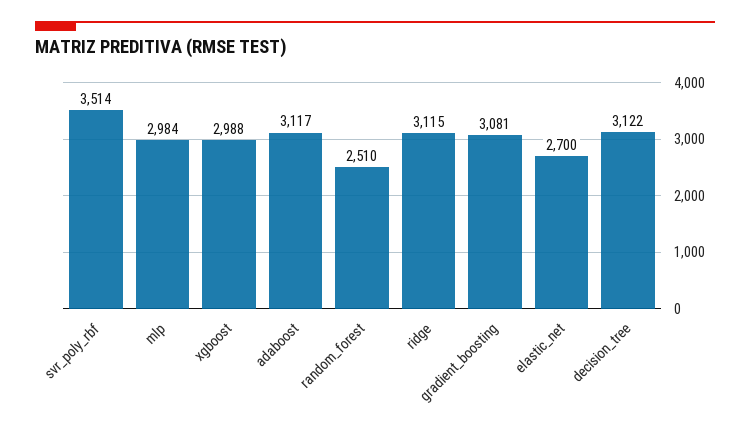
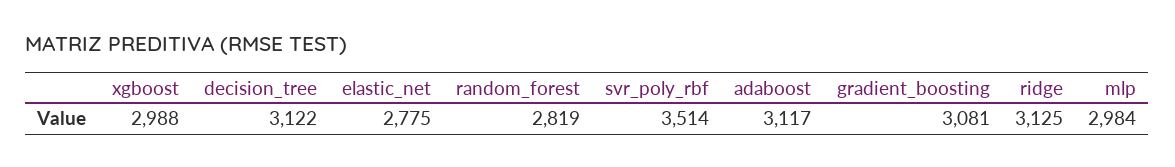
  {
    "svr_poly_rbf": 3514,
    "mlp": 2984,
    "xgboost": 2988,
    "adaboost": 3117,
-   "random_forest": 2510,
+   "random_forest": 2819,
-   "ridge": 3115,
+   "ridge": 3125,
    "gradient_boosting": 3081,
-   "elastic_net": 2700,
+   "elastic_net": 2775,
    "decision_tree": 3122
  }

